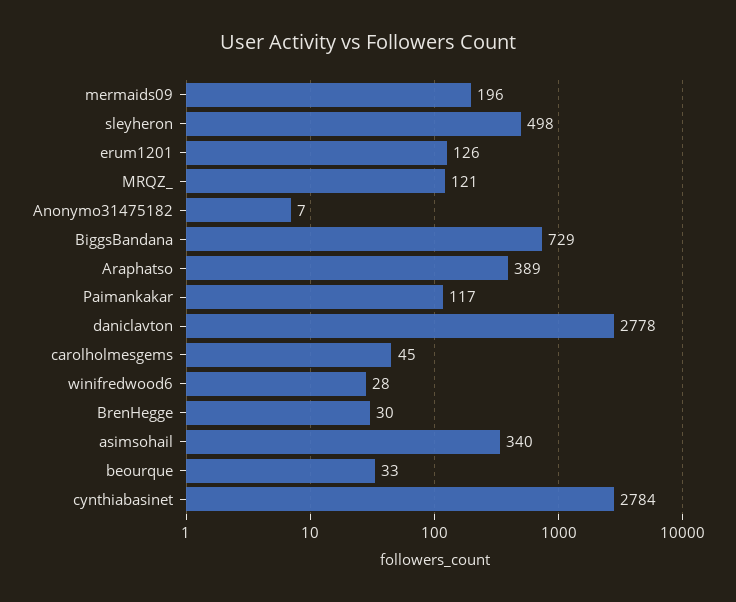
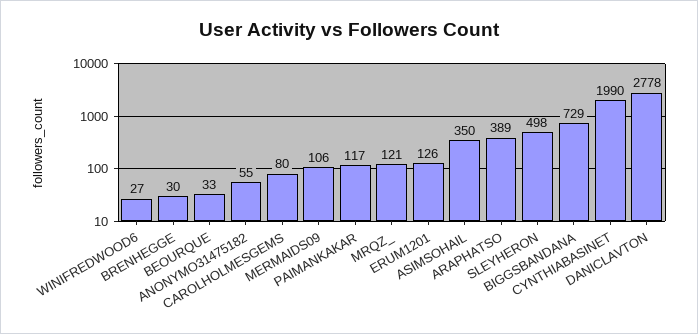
  {
-   "mermaids09": 196,
+   "mermaids09": 106,
    "sleyheron": 498,
    "erum1201": 126,
    "MRQZ_": 121,
-   "Anonymo31475182": 7,
+   "Anonymo31475182": 55,
    "BiggsBandana": 729,
    "Araphatso": 389,
    "Paimankakar": 117,
    "daniclavton": 2778,
-   "carolholmesgems": 45,
+   "carolholmesgems": 80,
-   "winifredwood6": 28,
+   "winifredwood6": 27,
    "BrenHegge": 30,
-   "asimsohail": 340,
+   "asimsohail": 350,
    "beourque": 33,
-   "cynthiabasinet": 2784
+   "cynthiabasinet": 1990
  }

